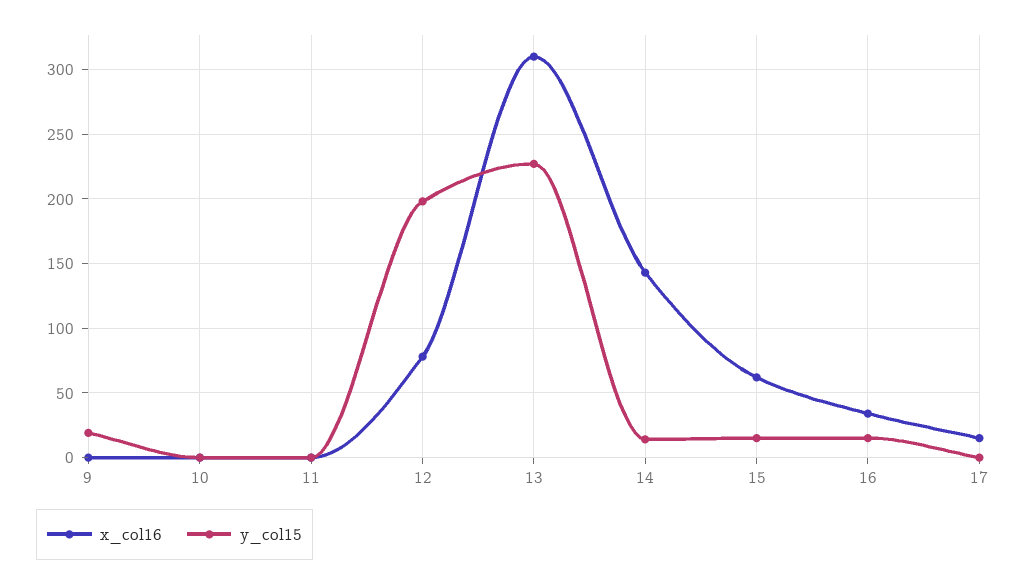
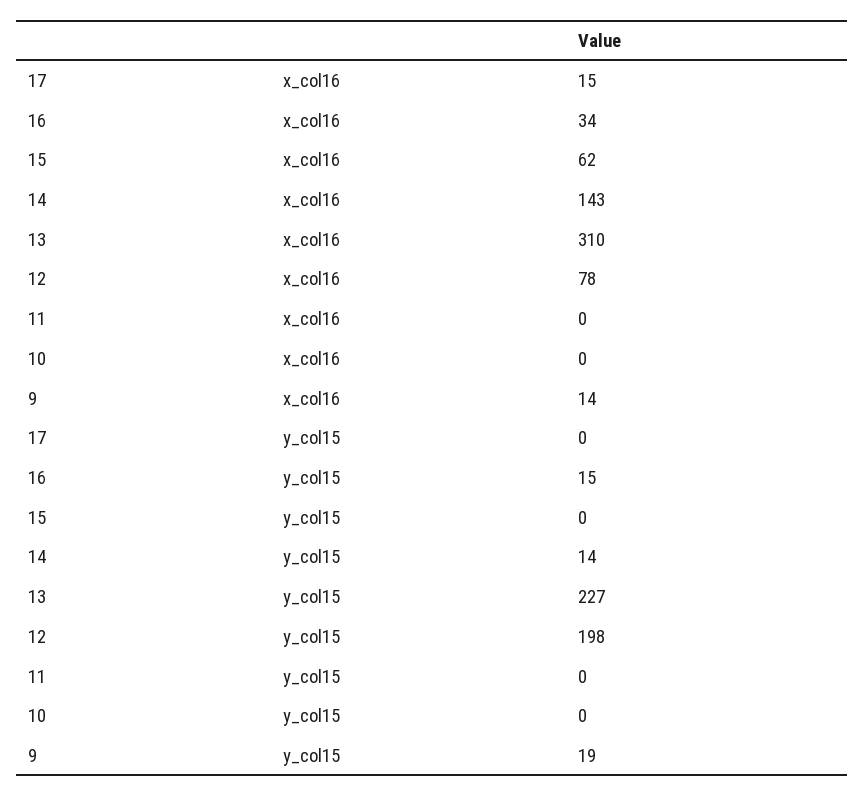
  {
    "x_col16": {
-     "9": 0,
+     "9": 14,
      "10": 0,
      "11": 0,
      "12": 78,
      "13": 310,
      "14": 143,
      "15": 62,
      "16": 34,
      "17": 15
    },
    "y_col15": {
      "9": 19,
      "10": 0,
      "11": 0,
      "12": 198,
      "13": 227,
      "14": 14,
-     "15": 15,
+     "15": 0,
      "16": 15,
      "17": 0
    }
  }

